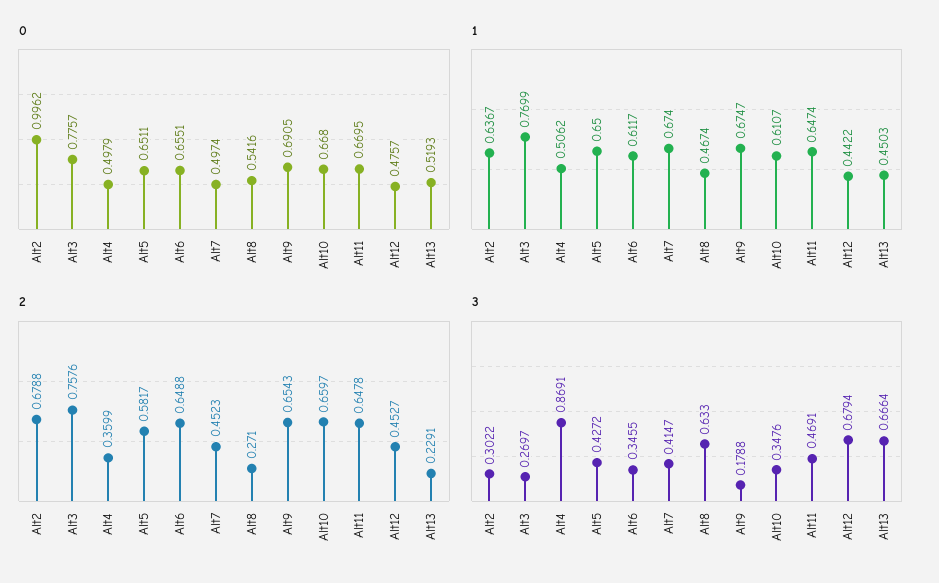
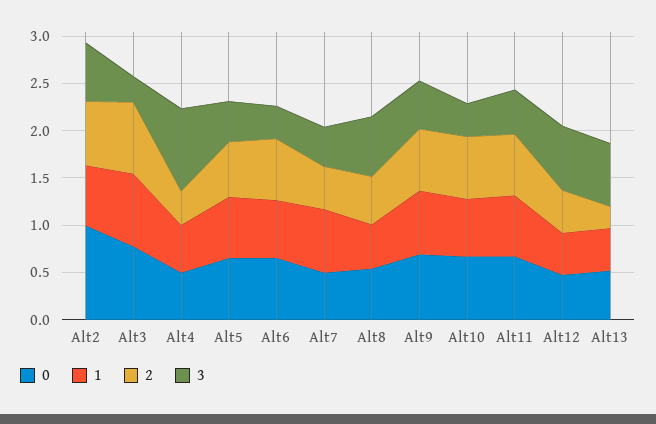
  {
    "0": {
      "Alt2": 0.9962,
      "Alt3": 0.7757,
      "Alt4": 0.4979,
      "Alt5": 0.6511,
      "Alt6": 0.6551,
      "Alt7": 0.4974,
      "Alt8": 0.5416,
      "Alt9": 0.6905,
      "Alt10": 0.668,
      "Alt11": 0.6695,
      "Alt12": 0.4757,
      "Alt13": 0.5193
    },
    "1": {
      "Alt2": 0.6367,
      "Alt3": 0.7699,
      "Alt4": 0.5062,
      "Alt5": 0.65,
      "Alt6": 0.6117,
      "Alt7": 0.674,
      "Alt8": 0.4674,
      "Alt9": 0.6747,
      "Alt10": 0.6107,
      "Alt11": 0.6474,
      "Alt12": 0.4422,
      "Alt13": 0.4503
    },
    "2": {
      "Alt2": 0.6788,
      "Alt3": 0.7576,
      "Alt4": 0.3599,
      "Alt5": 0.5817,
      "Alt6": 0.6488,
      "Alt7": 0.4523,
-     "Alt8": 0.271,
+     "Alt8": 0.5,
      "Alt9": 0.6543,
      "Alt10": 0.6597,
      "Alt11": 0.6478,
      "Alt12": 0.4527,
      "Alt13": 0.2291
    },
    "3": {
-     "Alt2": 0.3022,
+     "Alt2": 0.6,
      "Alt3": 0.2697,
      "Alt4": 0.8691,
      "Alt5": 0.4272,
      "Alt6": 0.3455,
      "Alt7": 0.4147,
      "Alt8": 0.633,
-     "Alt9": 0.1788,
+     "Alt9": 0.5,
      "Alt10": 0.3476,
      "Alt11": 0.4691,
      "Alt12": 0.6794,
      "Alt13": 0.6664
    }
  }

